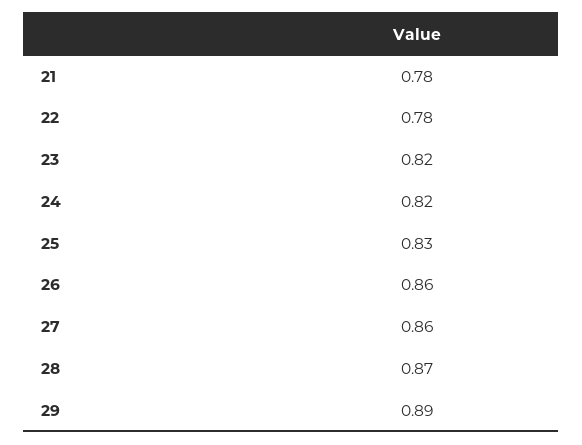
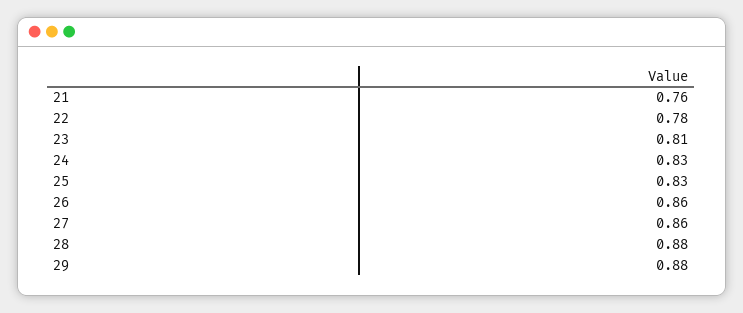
  {
-   "21": 0.78,
+   "21": 0.76,
    "22": 0.78,
-   "23": 0.82,
+   "23": 0.81,
-   "24": 0.82,
+   "24": 0.83,
    "25": 0.83,
    "26": 0.86,
    "27": 0.86,
-   "28": 0.87,
+   "28": 0.88,
-   "29": 0.89
+   "29": 0.88
  }

